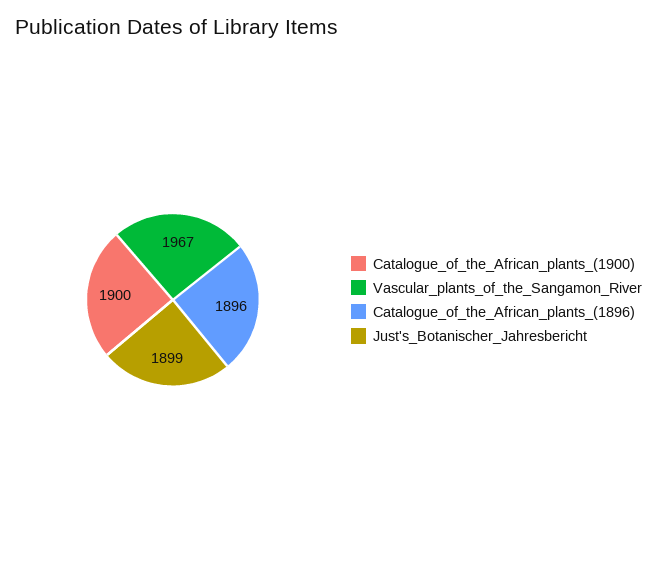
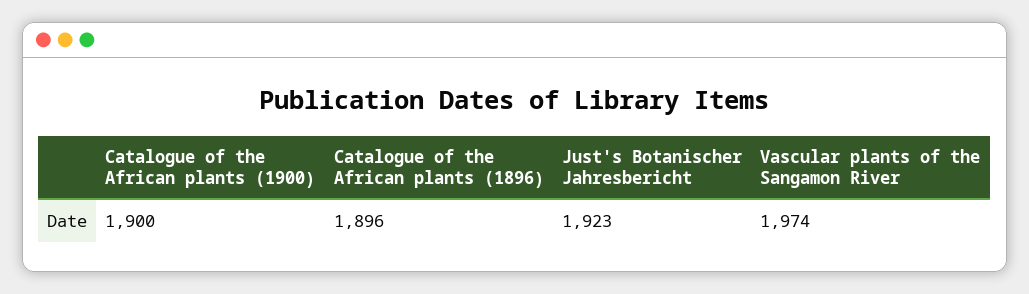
  {
    "Catalogue_of_the_African_plants_(1900)": 1900,
-   "Vascular_plants_of_the_Sangamon_River": 1967,
+   "Vascular_plants_of_the_Sangamon_River": 1974,
    "Catalogue_of_the_African_plants_(1896)": 1896,
-   "Just's_Botanischer_Jahresbericht": 1899
+   "Just's_Botanischer_Jahresbericht": 1923
  }

